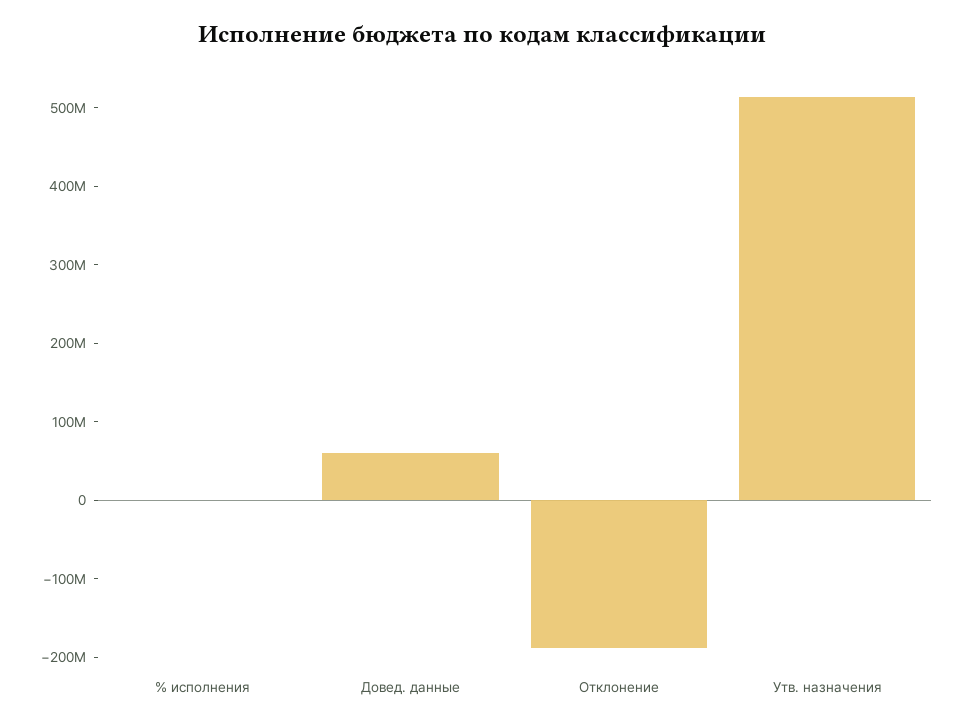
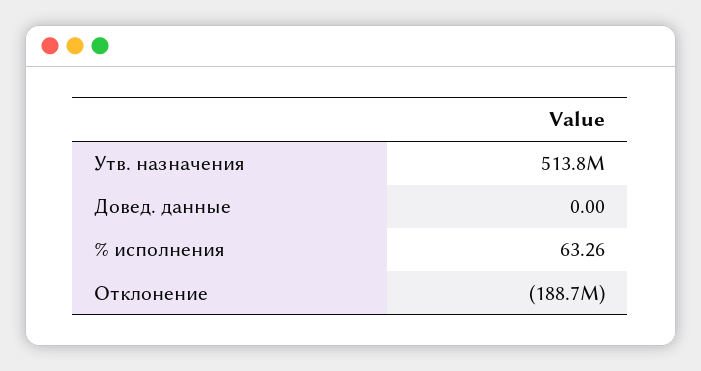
  {
    "% исполнения": 63.26,
-   "Довед. данные": 60000000,
+   "Довед. данные": 0,
    "Отклонение": -188700000,
    "Утв. назначения": 513800000
  }

